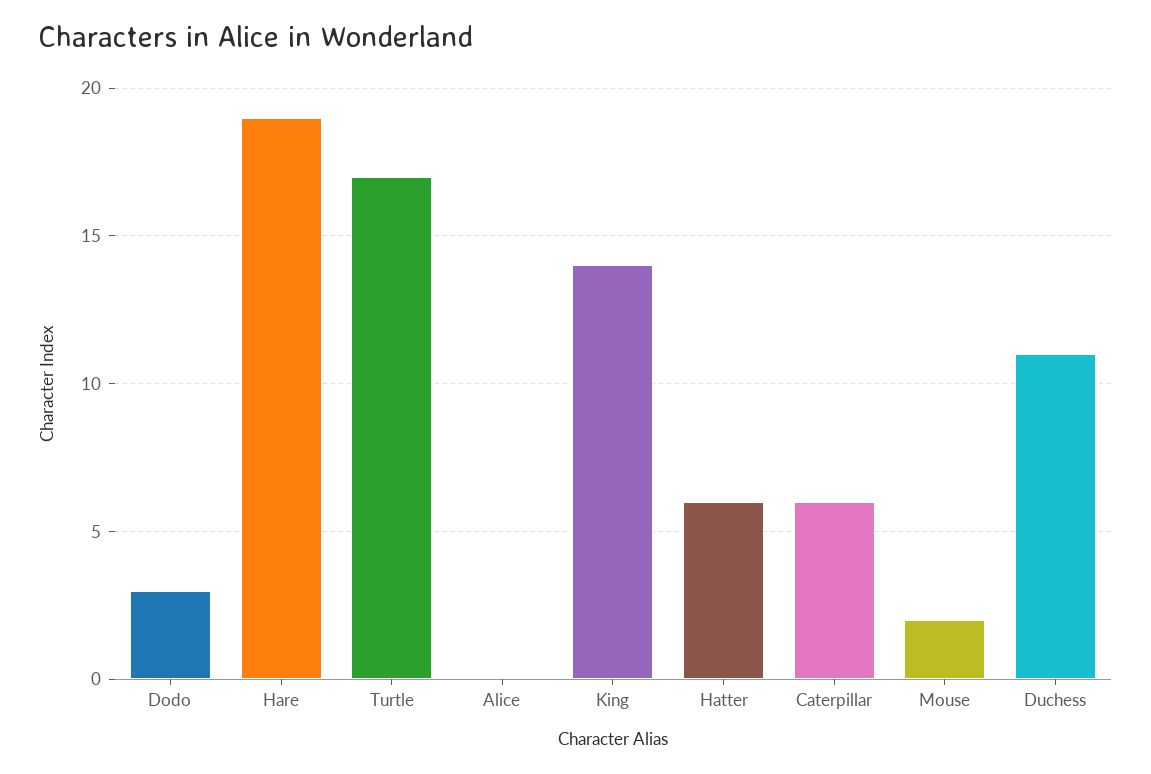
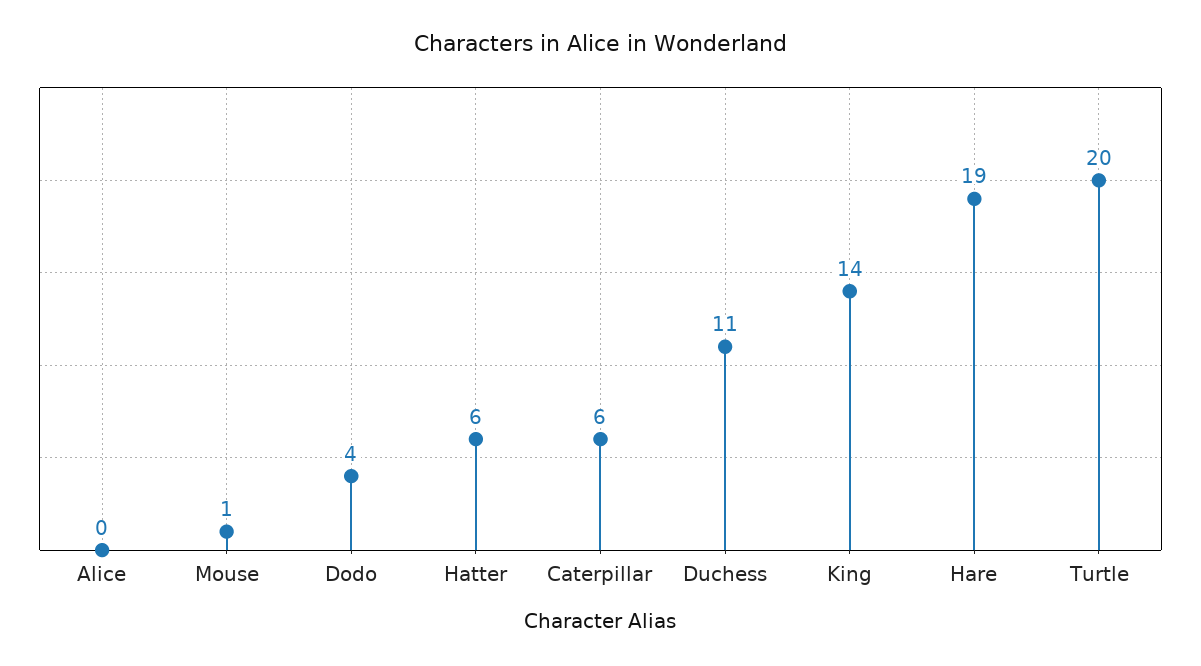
  {
-   "Dodo": 3,
+   "Dodo": 4,
    "Hare": 19,
-   "Turtle": 17,
+   "Turtle": 20,
    "Alice": 0,
    "King": 14,
    "Hatter": 6,
    "Caterpillar": 6,
-   "Mouse": 2,
+   "Mouse": 1,
    "Duchess": 11
  }

